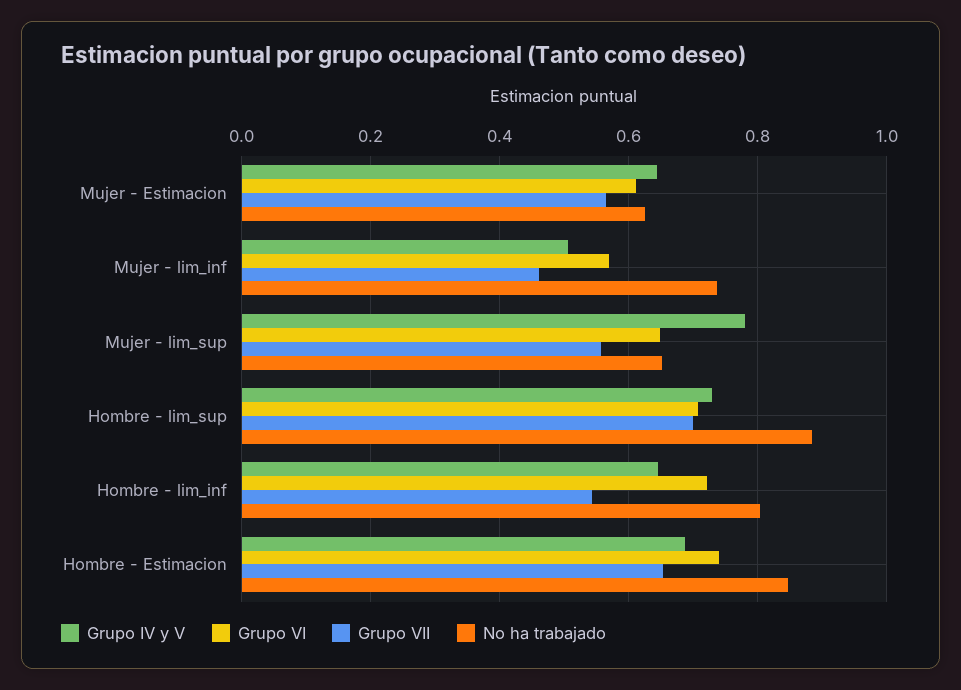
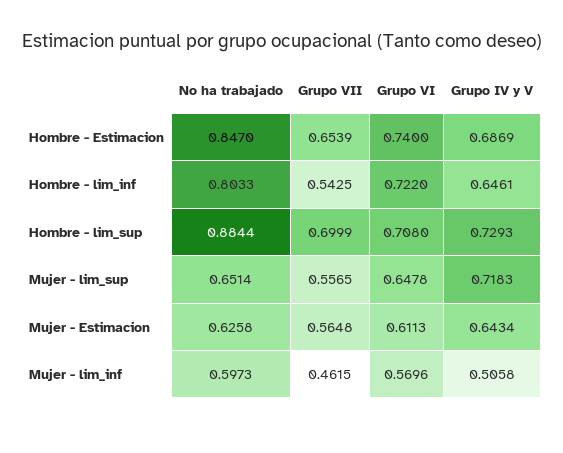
  {
    "Grupo IV y V": {
      "Mujer - Estimacion": 0.6434,
      "Mujer - lim_inf": 0.5058,
-     "Mujer - lim_sup": 0.78,
+     "Mujer - lim_sup": 0.7183,
      "Hombre - lim_sup": 0.7293,
      "Hombre - lim_inf": 0.6461,
      "Hombre - Estimacion": 0.6869
    },
    "Grupo VI": {
      "Mujer - Estimacion": 0.6113,
      "Mujer - lim_inf": 0.5696,
      "Mujer - lim_sup": 0.6478,
      "Hombre - lim_sup": 0.708,
      "Hombre - lim_inf": 0.722,
      "Hombre - Estimacion": 0.74
    },
    "Grupo VII": {
      "Mujer - Estimacion": 0.5648,
      "Mujer - lim_inf": 0.4615,
      "Mujer - lim_sup": 0.5565,
      "Hombre - lim_sup": 0.6999,
      "Hombre - lim_inf": 0.5425,
      "Hombre - Estimacion": 0.6539
    },
    "No ha trabajado": {
      "Mujer - Estimacion": 0.6258,
-     "Mujer - lim_inf": 0.74,
+     "Mujer - lim_inf": 0.5973,
      "Mujer - lim_sup": 0.6514,
      "Hombre - lim_sup": 0.8844,
      "Hombre - lim_inf": 0.8033,
      "Hombre - Estimacion": 0.847
    }
  }

